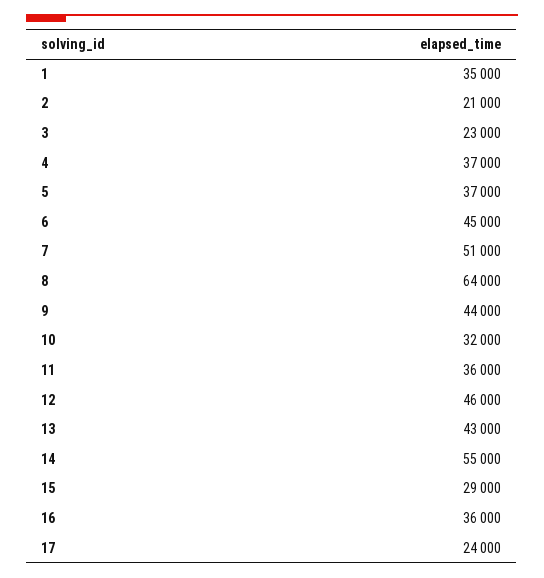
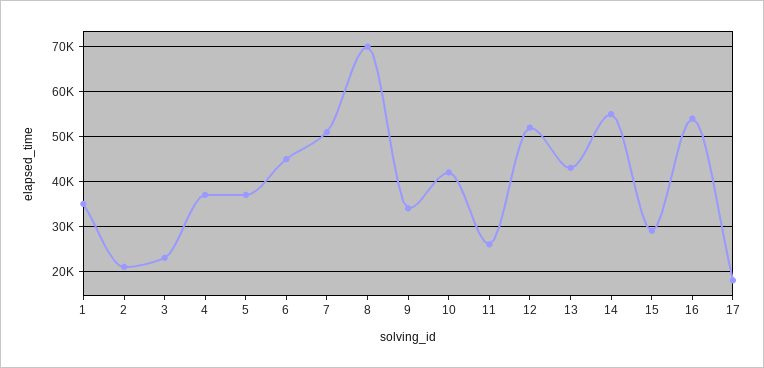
  {
    "1": 35000,
    "2": 21000,
    "3": 23000,
    "4": 37000,
    "5": 37000,
    "6": 45000,
    "7": 51000,
-   "8": 64000,
+   "8": 70000,
-   "9": 44000,
+   "9": 34000,
-   "10": 32000,
+   "10": 42000,
-   "11": 36000,
+   "11": 26000,
-   "12": 46000,
+   "12": 52000,
    "13": 43000,
    "14": 55000,
    "15": 29000,
-   "16": 36000,
+   "16": 54000,
-   "17": 24000
+   "17": 18000
  }

